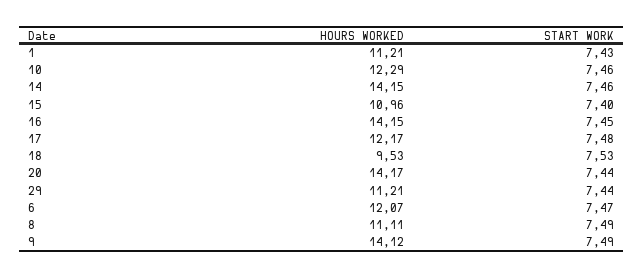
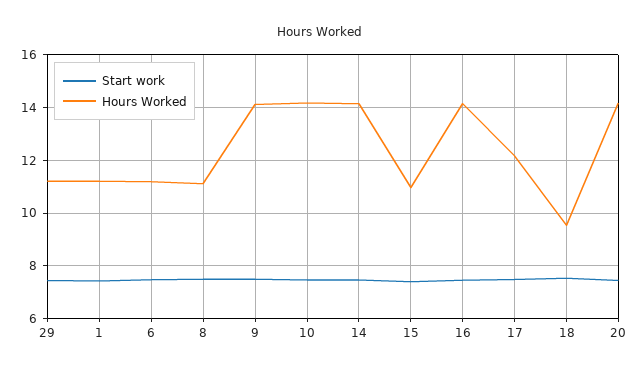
  {
    "HOURS WORKED": {
      "1": 11.21,
-     "10": 12.29,
+     "10": 14.25,
      "14": 14.15,
      "15": 10.96,
      "16": 14.15,
      "17": 12.17,
      "18": 9.53,
      "20": 14.17,
      "29": 11.21,
-     "6": 12.07,
+     "6": 11.25,
      "8": 11.11,
      "9": 14.12
    },
    "START WORK": {
      "1": 7.43,
      "10": 7.46,
      "14": 7.46,
      "15": 7.4,
      "16": 7.45,
      "17": 7.48,
      "18": 7.53,
      "20": 7.44,
      "29": 7.44,
      "6": 7.47,
      "8": 7.49,
      "9": 7.49
    }
  }

